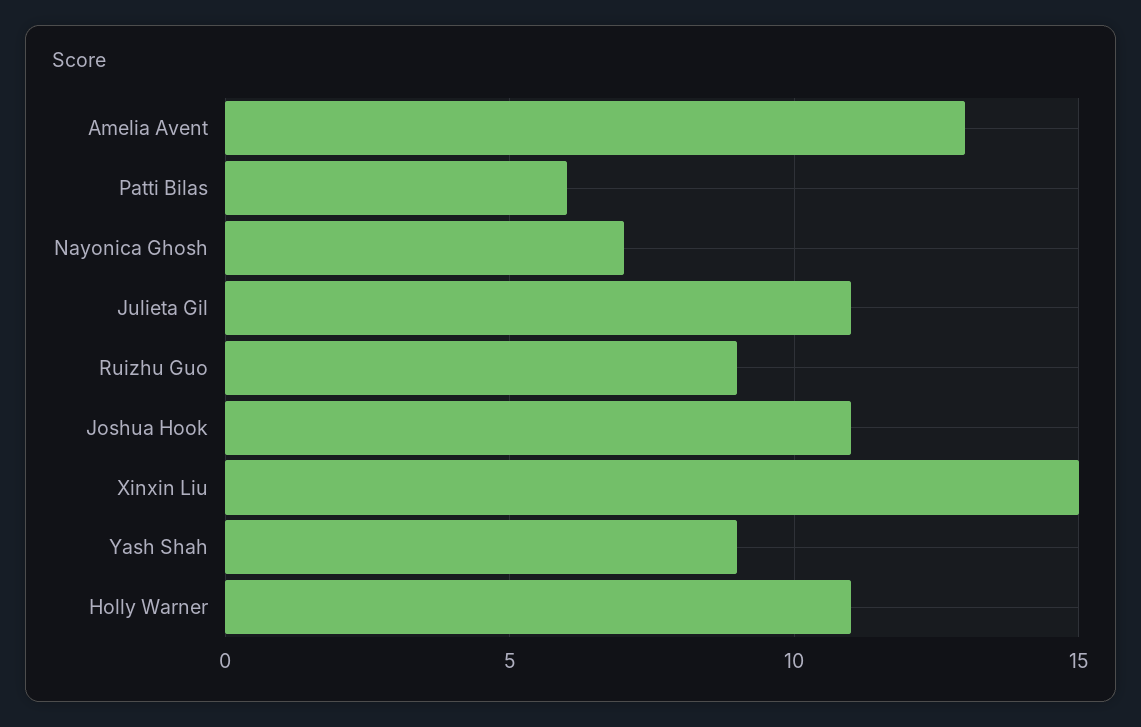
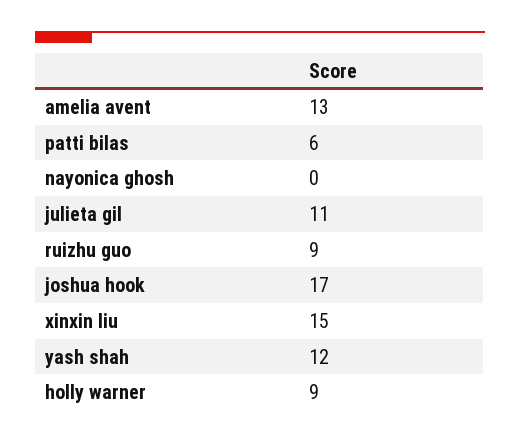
  {
    "Amelia Avent": 13,
    "Patti Bilas": 6,
-   "Nayonica Ghosh": 7,
+   "Nayonica Ghosh": 0,
    "Julieta Gil": 11,
    "Ruizhu Guo": 9,
-   "Joshua Hook": 11,
+   "Joshua Hook": 17,
    "Xinxin Liu": 15,
-   "Yash Shah": 9,
+   "Yash Shah": 12,
-   "Holly Warner": 11
+   "Holly Warner": 9
  }

